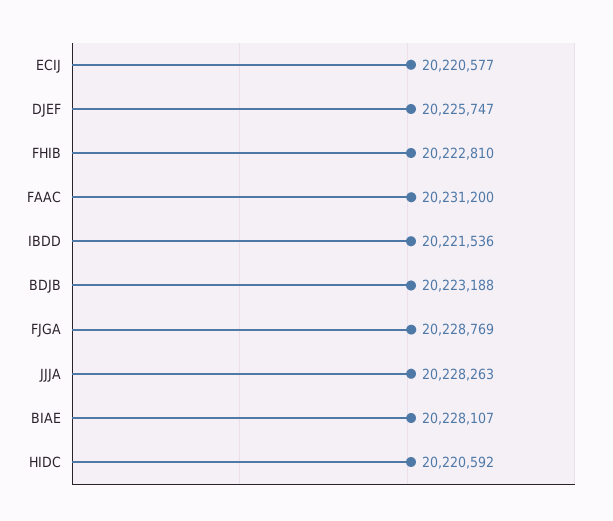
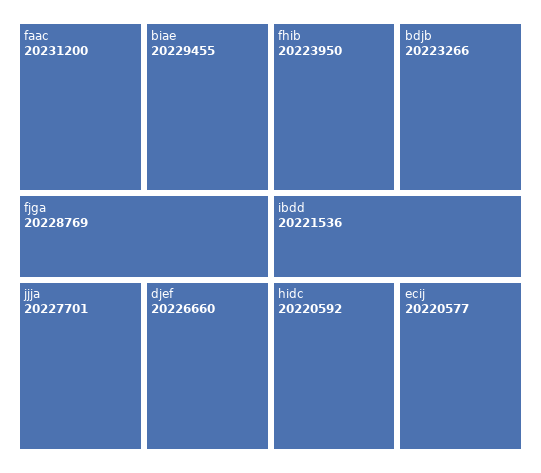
  {
    "ECIJ": 20220577,
-   "DJEF": 20225747,
+   "DJEF": 20226660,
-   "FHIB": 20222810,
+   "FHIB": 20223950,
    "FAAC": 20231200,
    "IBDD": 20221536,
-   "BDJB": 20223188,
+   "BDJB": 20223266,
    "FJGA": 20228769,
-   "JJJA": 20228263,
+   "JJJA": 20227701,
-   "BIAE": 20228107,
+   "BIAE": 20229455,
    "HIDC": 20220592
  }

